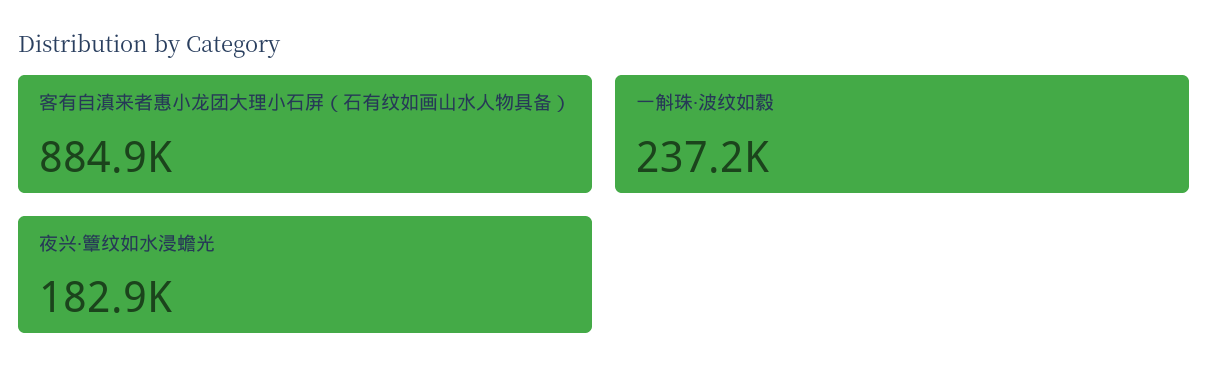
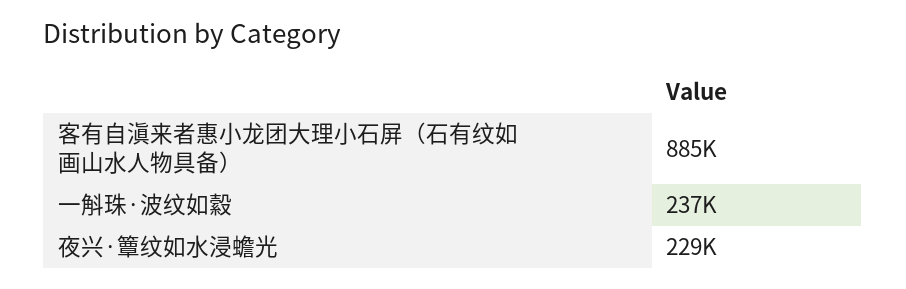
  {
    "客有自滇来者惠小龙团大理小石屏（石有纹如画山水人物具备）": 884900,
    "一斛珠·波纹如縠": 237200,
-   "夜兴·簟纹如水浸蟾光": 182900
+   "夜兴·簟纹如水浸蟾光": 229000
  }

